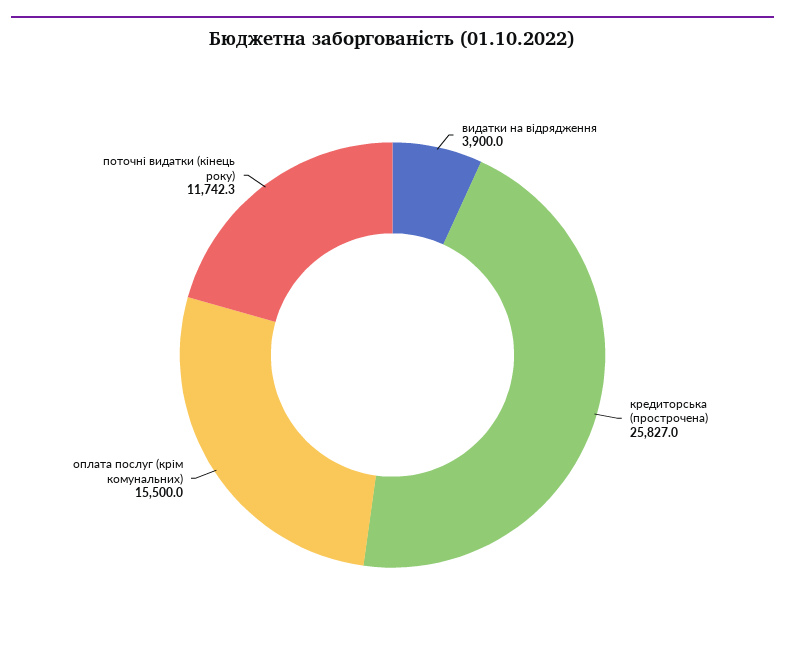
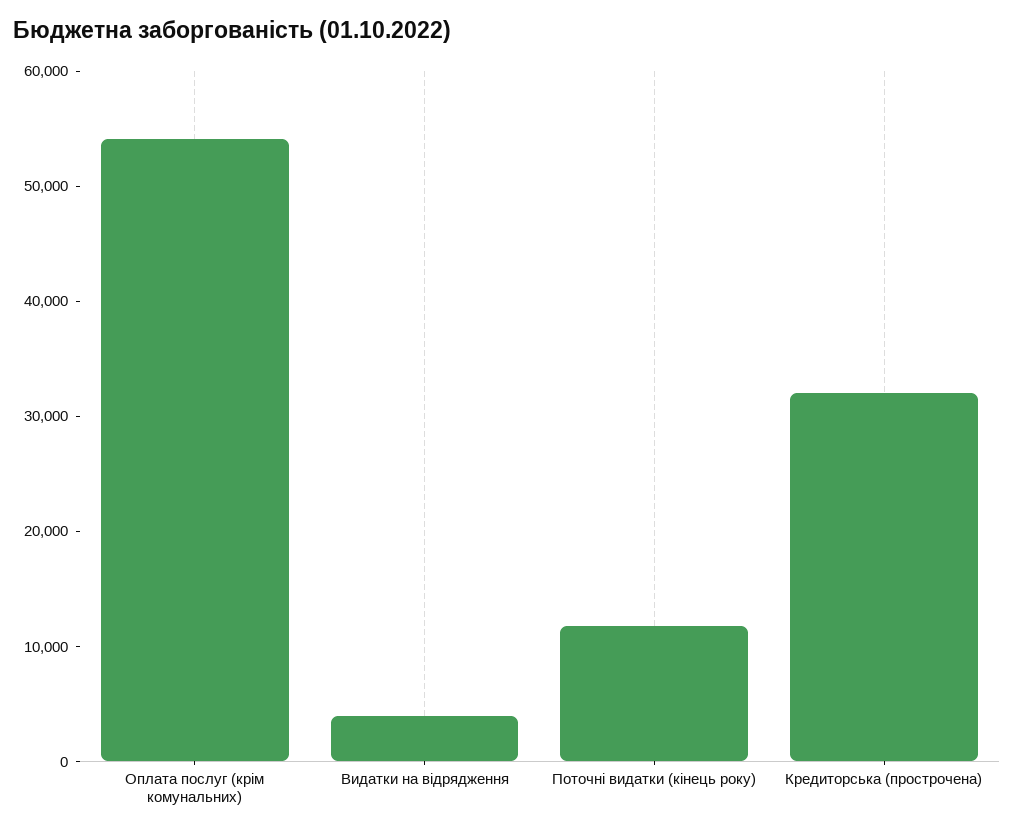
  {
    "видатки на відрядження": 3900,
-   "кредиторська (прострочена)": 25827,
+   "кредиторська (прострочена)": 32000,
-   "оплата послуг (крім комунальних)": 15500,
+   "оплата послуг (крім комунальних)": 54000,
    "поточні видатки (кінець року)": 11742.3
  }

